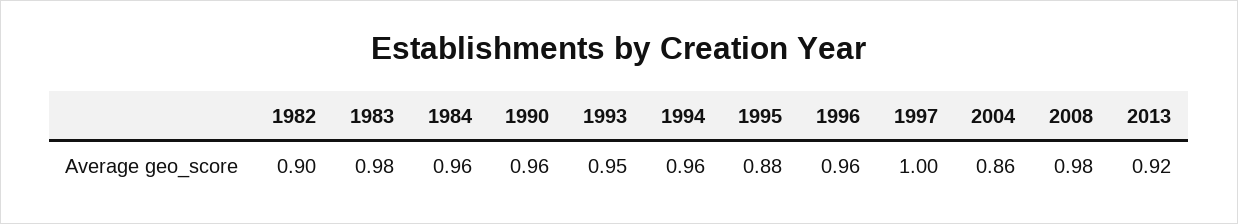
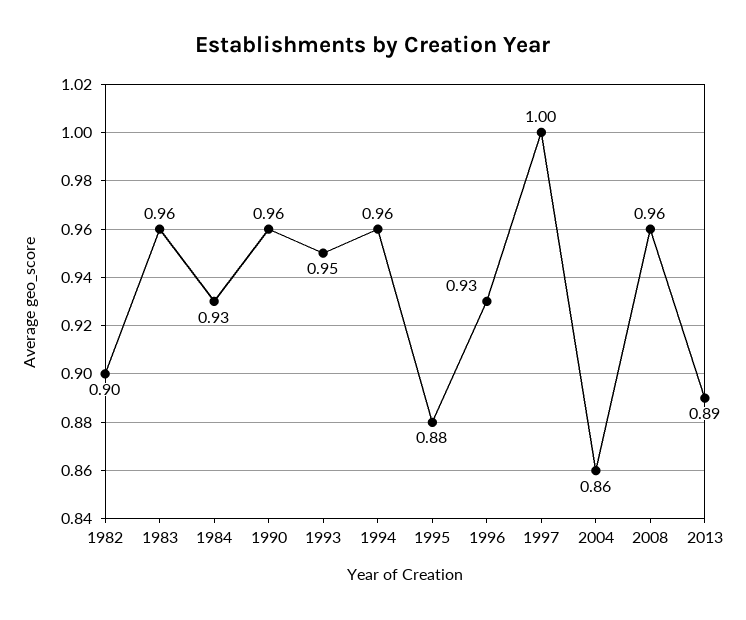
  {
    "1982": 0.9,
-   "1983": 0.98,
+   "1983": 0.96,
-   "1984": 0.96,
+   "1984": 0.93,
    "1990": 0.96,
    "1993": 0.95,
    "1994": 0.96,
    "1995": 0.88,
-   "1996": 0.96,
+   "1996": 0.93,
    "1997": 1,
    "2004": 0.86,
-   "2008": 0.98,
+   "2008": 0.96,
-   "2013": 0.92
+   "2013": 0.89
  }

